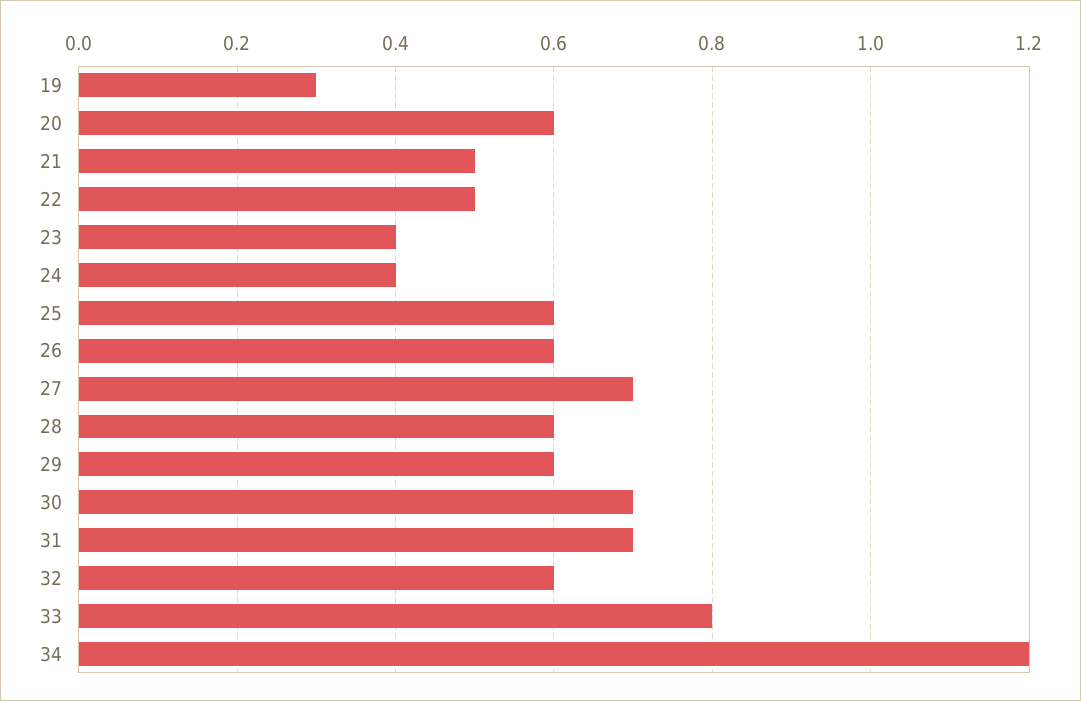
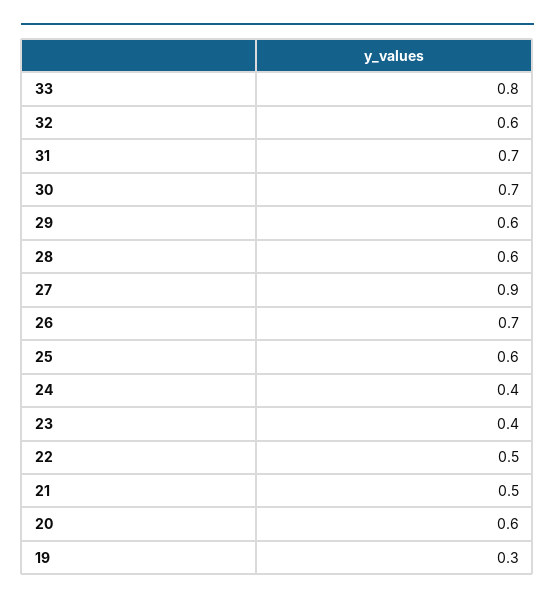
  {
    "19": 0.3,
    "20": 0.6,
    "21": 0.5,
    "22": 0.5,
    "23": 0.4,
    "24": 0.4,
    "25": 0.6,
-   "26": 0.6,
+   "26": 0.7,
-   "27": 0.7,
+   "27": 0.9,
    "28": 0.6,
    "29": 0.6,
    "30": 0.7,
    "31": 0.7,
    "32": 0.6,
-   "33": 0.8,
+   "33": 0.8
-   "34": 1.2
  }

